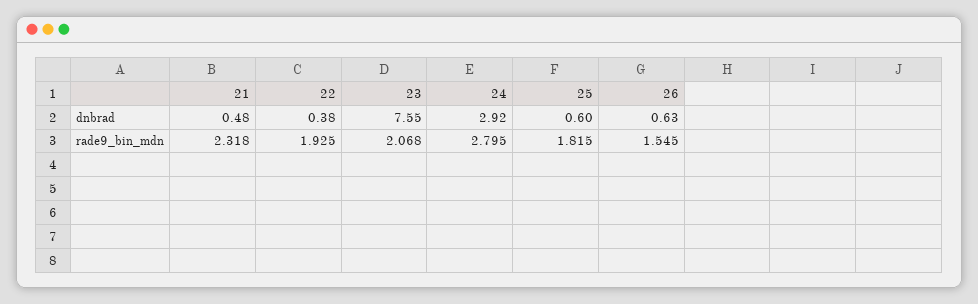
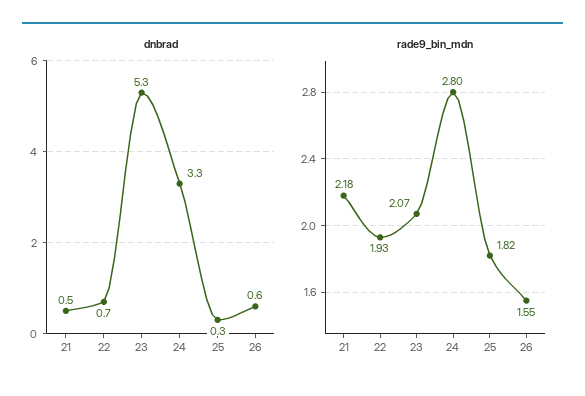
  {
    "dnbrad": {
      "21": 0.48,
-     "22": 0.38,
+     "22": 0.7,
-     "23": 7.55,
+     "23": 5.3,
-     "24": 2.92,
+     "24": 3.3,
-     "25": 0.6,
+     "25": 0.3,
      "26": 0.63
    },
    "rade9_bin_mdn": {
-     "21": 2.318,
+     "21": 2.18,
      "22": 1.925,
      "23": 2.068,
      "24": 2.795,
      "25": 1.815,
      "26": 1.545
    }
  }

